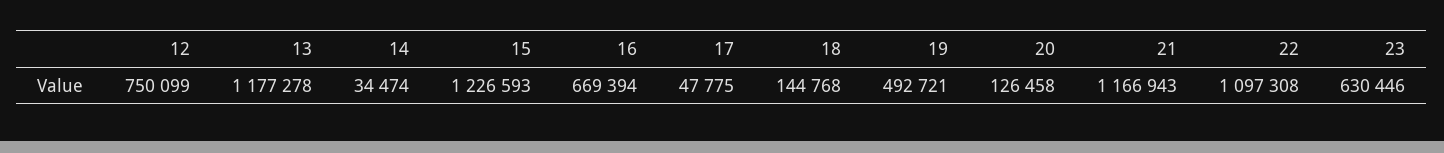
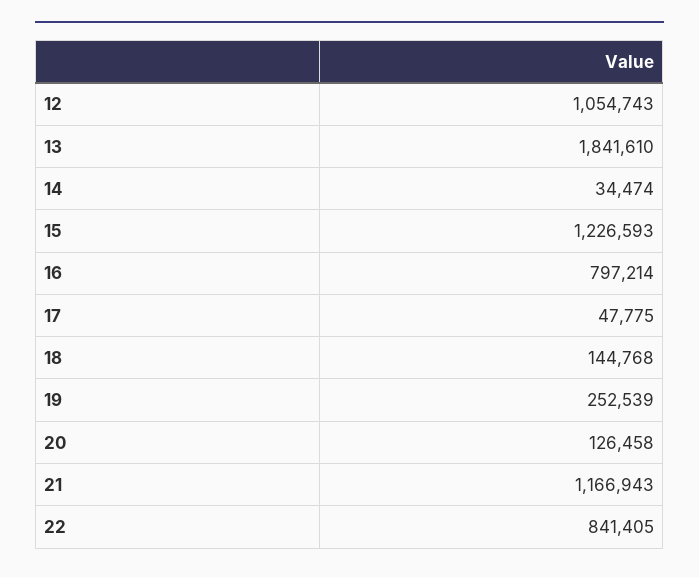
  {
-   "12": 750099,
+   "12": 1054743,
-   "13": 1177278,
+   "13": 1841610,
    "14": 34474,
    "15": 1226593,
-   "16": 669394,
+   "16": 797214,
    "17": 47775,
    "18": 144768,
-   "19": 492721,
+   "19": 252539,
    "20": 126458,
    "21": 1166943,
-   "22": 1097308,
+   "22": 841405
-   "23": 630446
  }

